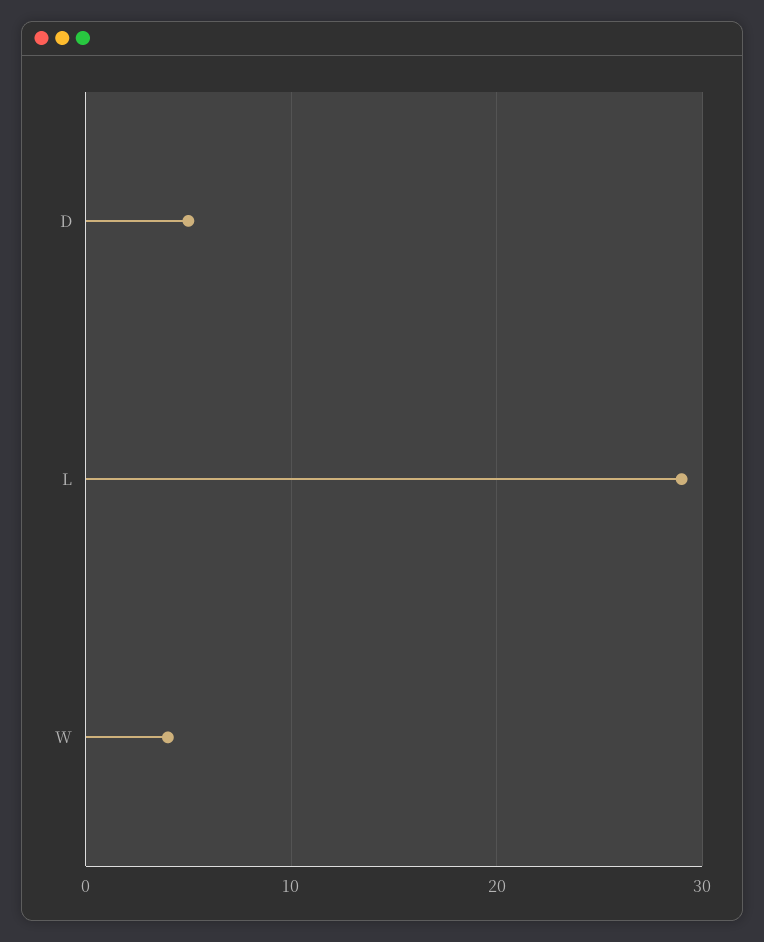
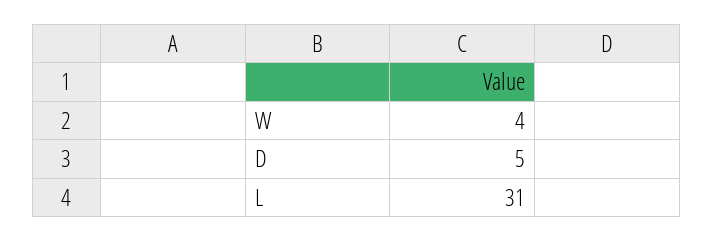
  {
    "D": 5,
-   "L": 29,
+   "L": 31,
    "W": 4
  }

